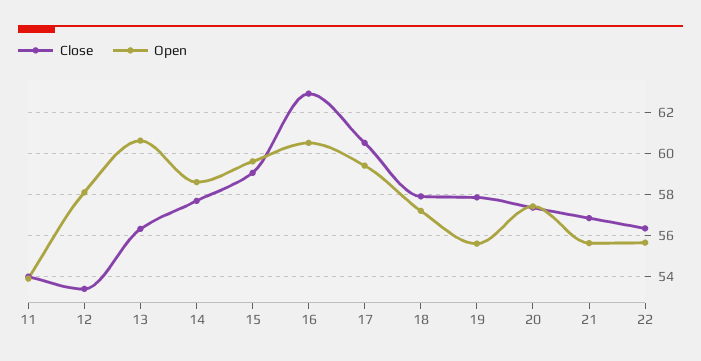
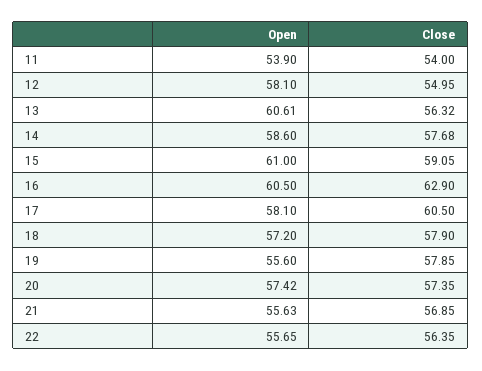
  {
    "Close": {
      "11": 54,
-     "12": 53.5,
+     "12": 54.95,
      "13": 56.32,
      "14": 57.68,
      "15": 59.05,
      "16": 62.9,
      "17": 60.5,
      "18": 57.9,
      "19": 57.85,
      "20": 57.35,
      "21": 56.85,
      "22": 56.35
    },
    "Open": {
      "11": 53.9,
      "12": 58.1,
      "13": 60.61,
      "14": 58.6,
-     "15": 59.5,
+     "15": 61,
      "16": 60.5,
-     "17": 59.5,
+     "17": 58.1,
      "18": 57.2,
      "19": 55.6,
      "20": 57.42,
      "21": 55.63,
      "22": 55.65
    }
  }

